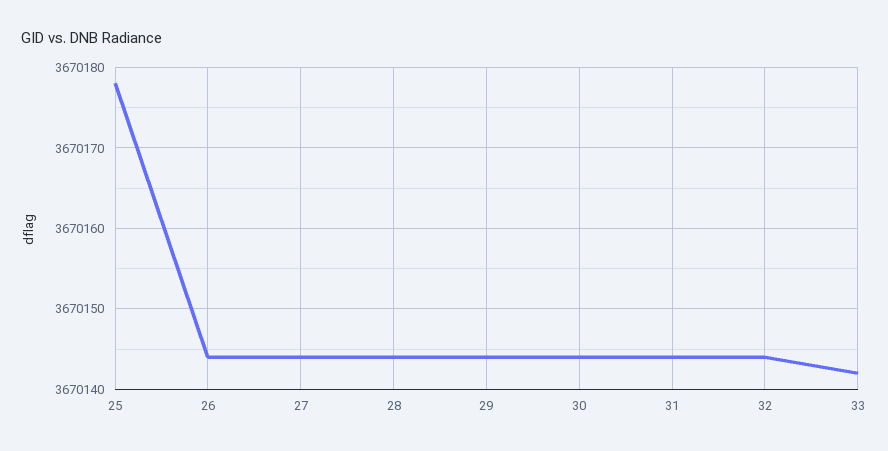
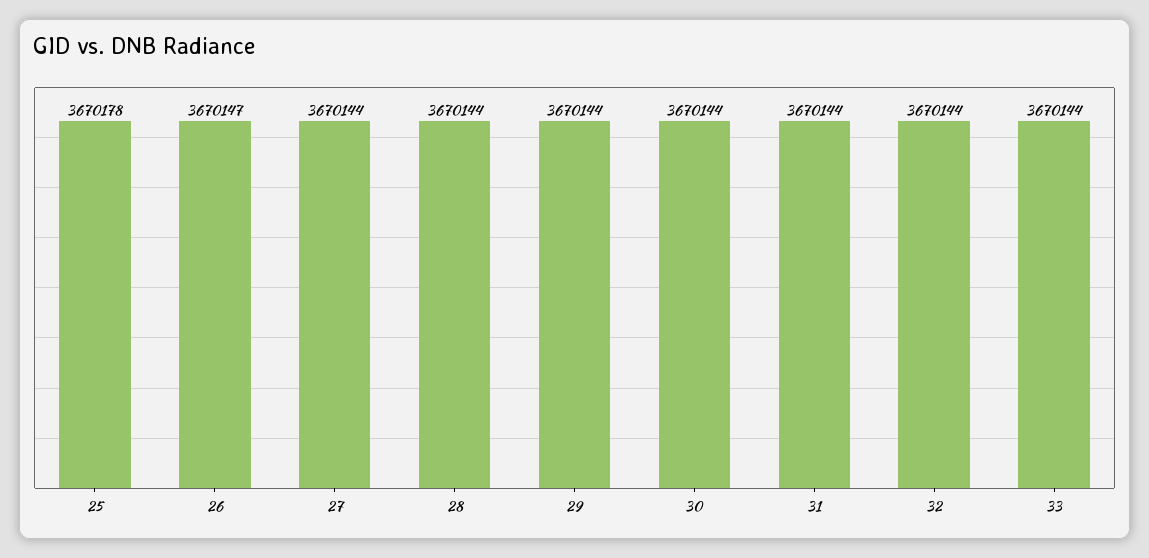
  {
    "25": 3670178,
-   "26": 3670144,
+   "26": 3670147,
    "27": 3670144,
    "28": 3670144,
    "29": 3670144,
    "30": 3670144,
    "31": 3670144,
    "32": 3670144,
-   "33": 3670142
+   "33": 3670144
  }

